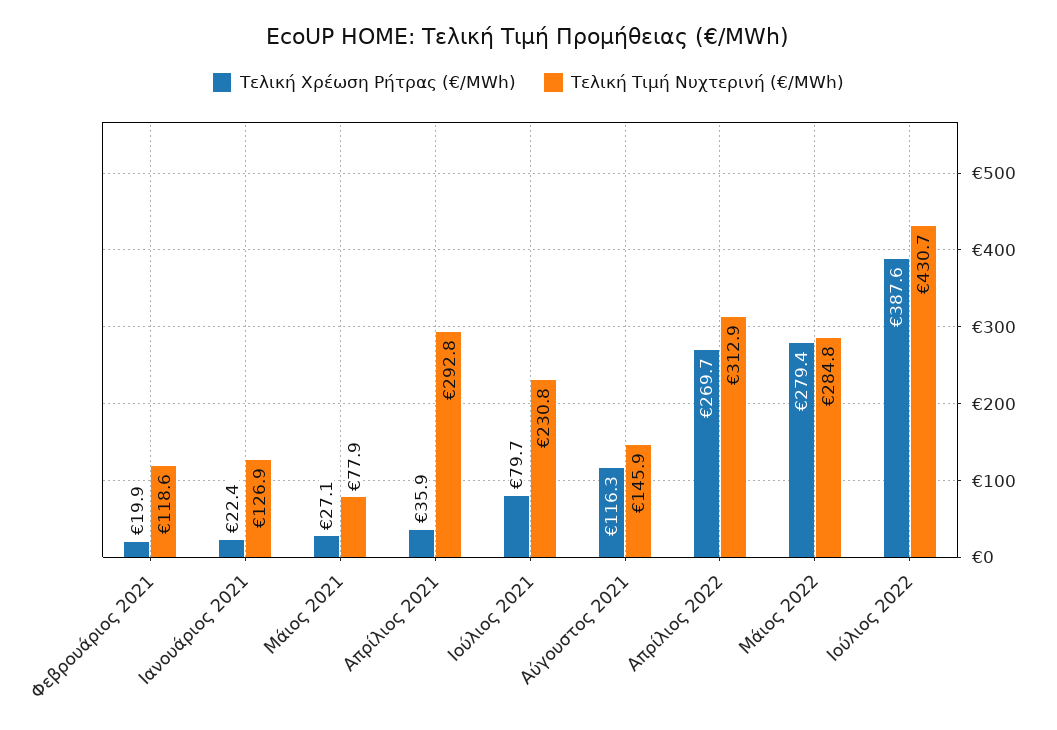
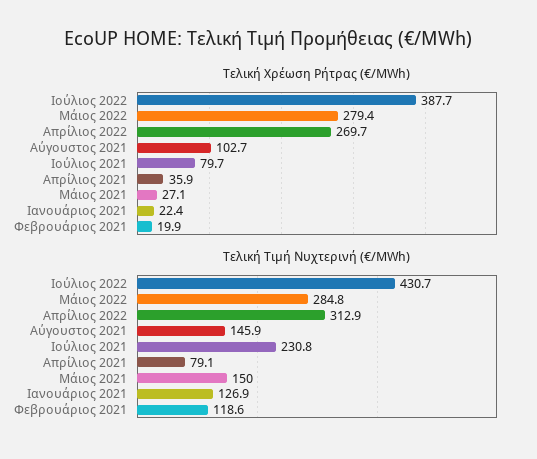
  {
    "Τελική Χρέωση Ρήτρας (€/MWh)": {
      "Φεβρουάριος 2021": 19.9,
      "Ιανουάριος 2021": 22.4,
      "Μάιος 2021": 27.1,
      "Απρίλιος 2021": 35.9,
      "Ιούλιος 2021": 79.7,
-     "Αύγουστος 2021": 116.3,
+     "Αύγουστος 2021": 102.7,
      "Απρίλιος 2022": 269.7,
      "Μάιος 2022": 279.4,
-     "Ιούλιος 2022": 387.6
+     "Ιούλιος 2022": 387.7
    },
    "Τελική Τιμή Νυχτερινή (€/MWh)": {
      "Φεβρουάριος 2021": 118.6,
      "Ιανουάριος 2021": 126.9,
-     "Μάιος 2021": 77.9,
+     "Μάιος 2021": 150,
-     "Απρίλιος 2021": 292.8,
+     "Απρίλιος 2021": 79.1,
      "Ιούλιος 2021": 230.8,
      "Αύγουστος 2021": 145.9,
      "Απρίλιος 2022": 312.9,
      "Μάιος 2022": 284.8,
      "Ιούλιος 2022": 430.7
    }
  }

